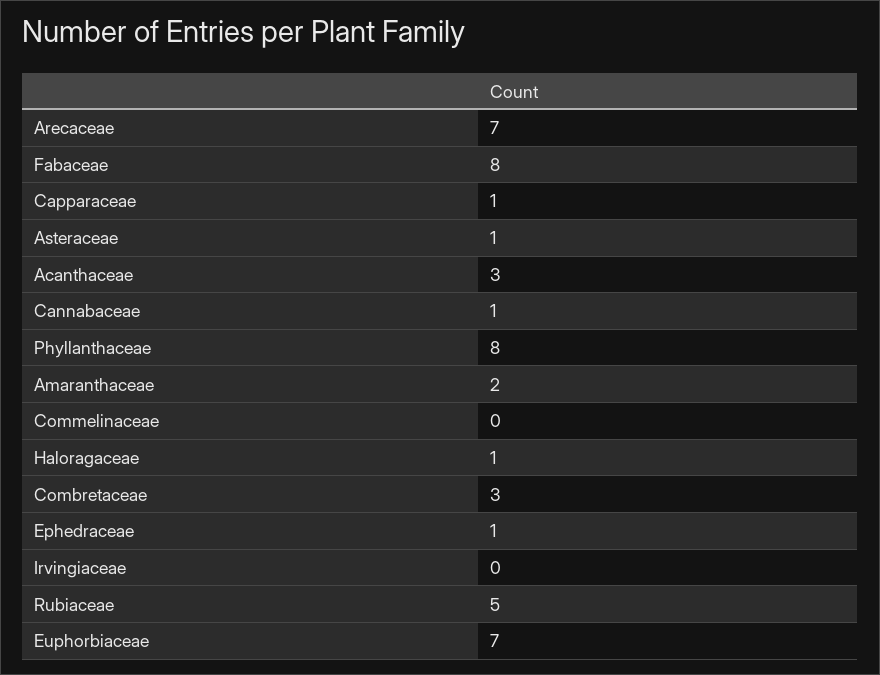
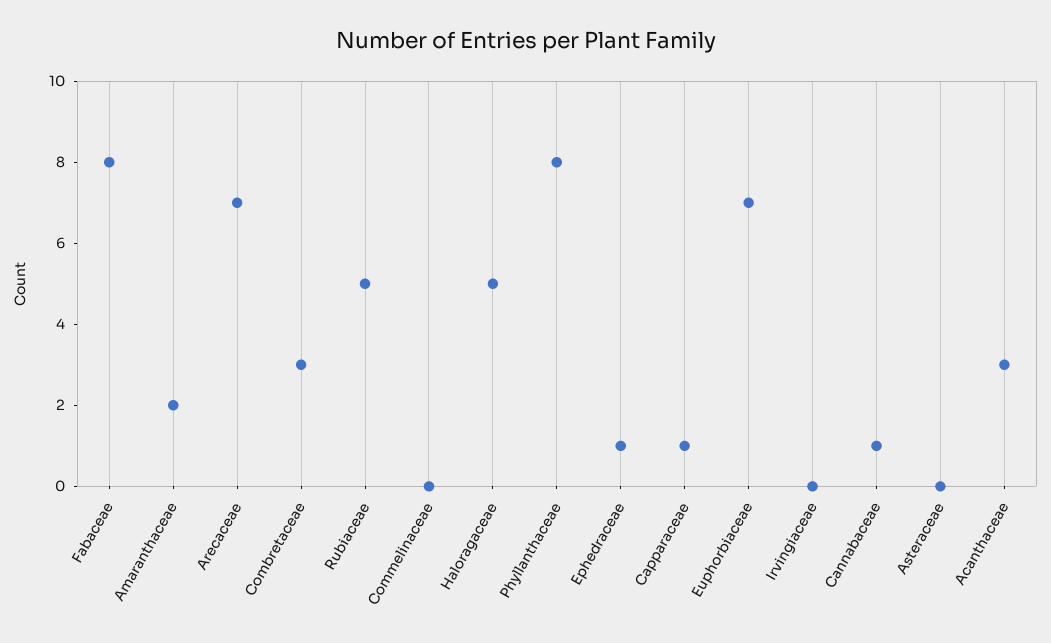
  {
    "Arecaceae": 7,
    "Fabaceae": 8,
    "Capparaceae": 1,
-   "Asteraceae": 1,
+   "Asteraceae": 0,
    "Acanthaceae": 3,
    "Cannabaceae": 1,
    "Phyllanthaceae": 8,
    "Amaranthaceae": 2,
    "Commelinaceae": 0,
-   "Haloragaceae": 1,
+   "Haloragaceae": 5,
    "Combretaceae": 3,
    "Ephedraceae": 1,
    "Irvingiaceae": 0,
    "Rubiaceae": 5,
    "Euphorbiaceae": 7
  }

